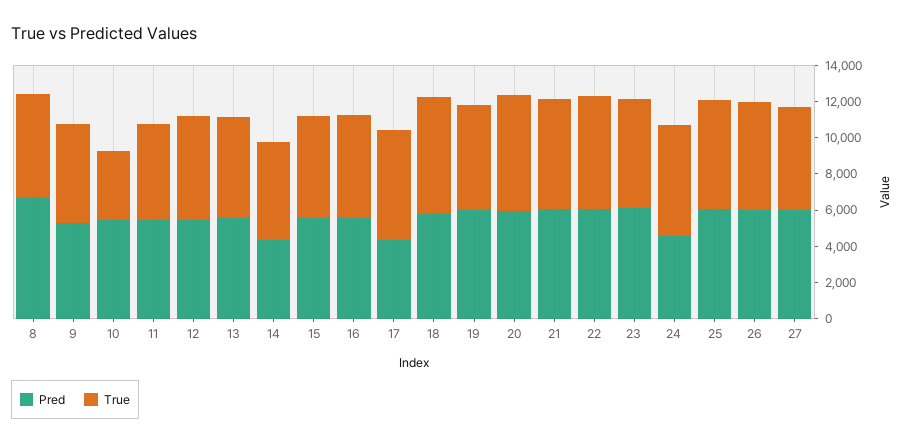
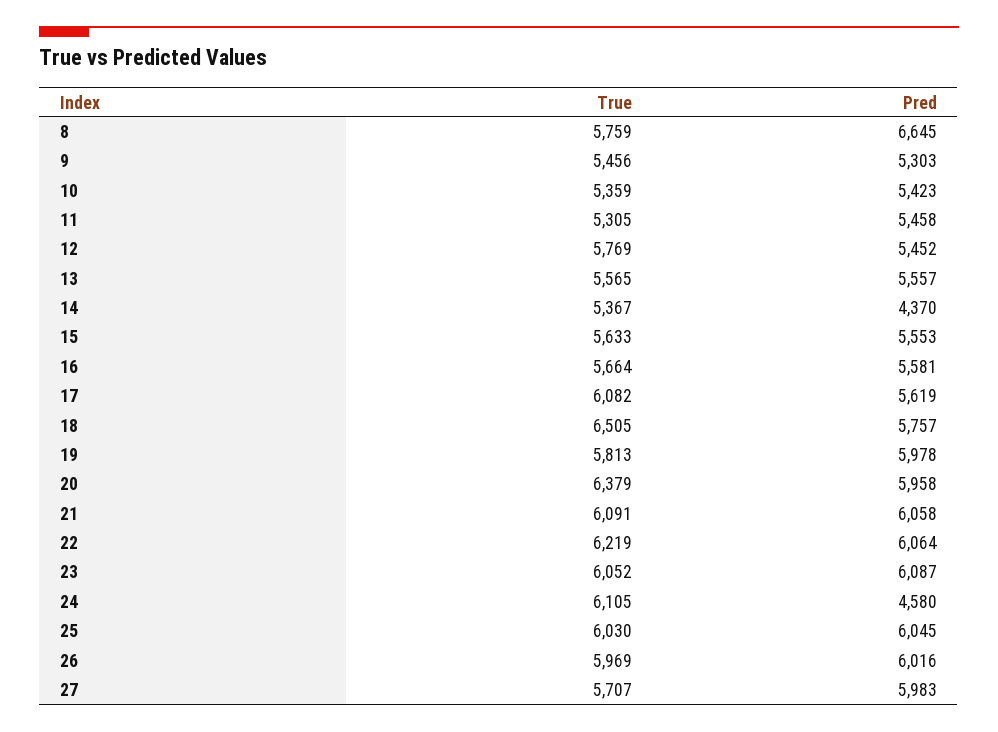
  {
    "Pred": {
      "8": 6645,
      "9": 5303,
      "10": 5423,
      "11": 5458,
      "12": 5452,
      "13": 5557,
      "14": 4370,
      "15": 5553,
      "16": 5581,
-     "17": 4500,
+     "17": 5619,
      "18": 5757,
      "19": 5978,
      "20": 5958,
      "21": 6058,
      "22": 6064,
      "23": 6087,
      "24": 4580,
      "25": 6045,
      "26": 6016,
      "27": 5983
    },
    "True": {
      "8": 5759,
      "9": 5456,
-     "10": 4000,
+     "10": 5359,
      "11": 5305,
      "12": 5769,
      "13": 5565,
      "14": 5367,
      "15": 5633,
      "16": 5664,
      "17": 6082,
      "18": 6505,
      "19": 5813,
      "20": 6379,
      "21": 6091,
      "22": 6219,
      "23": 6052,
      "24": 6105,
      "25": 6030,
      "26": 5969,
      "27": 5707
    }
  }

